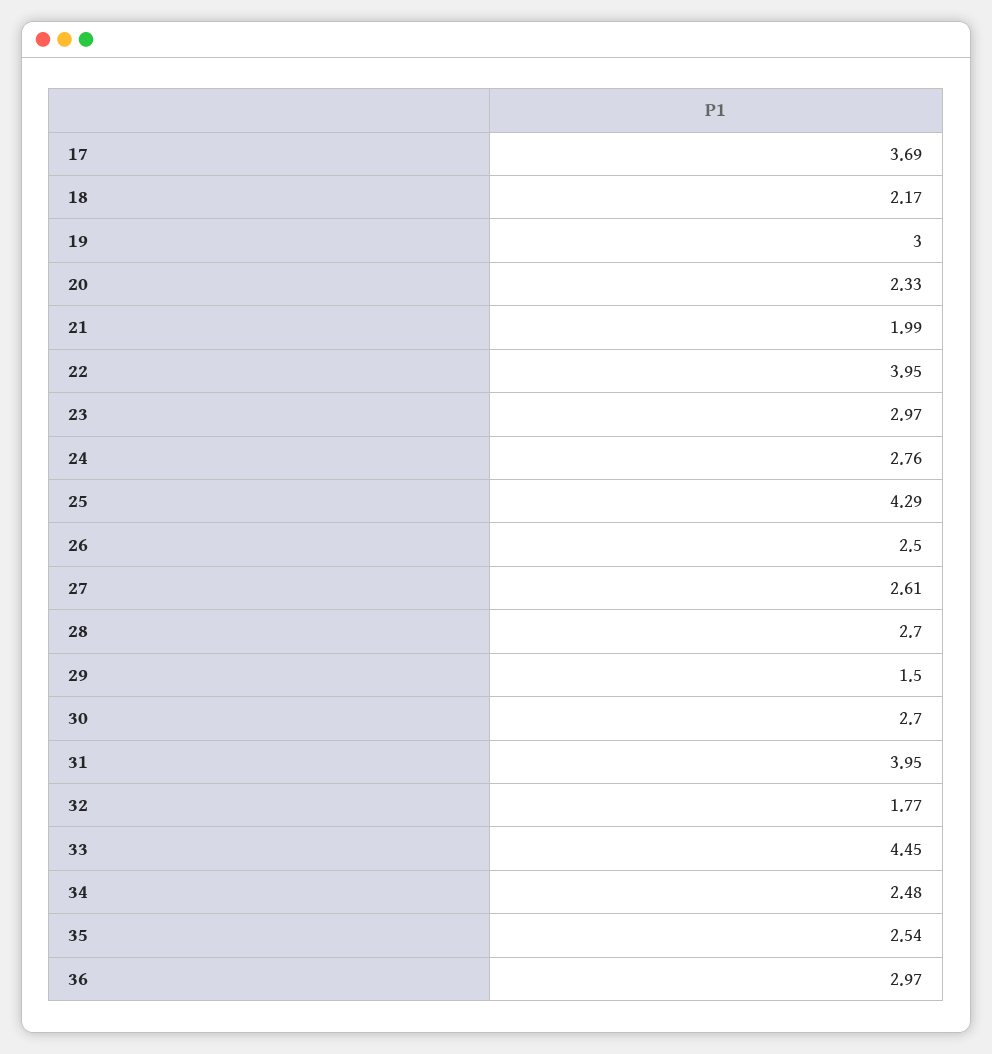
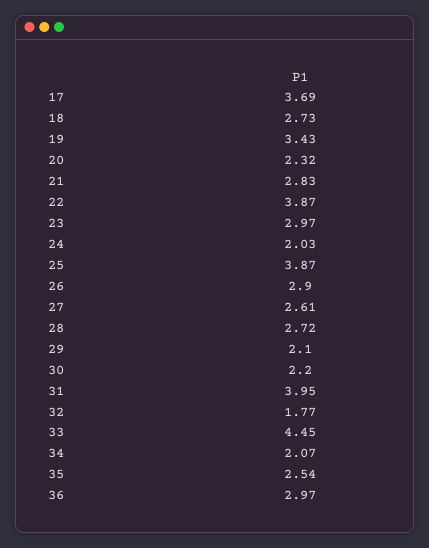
  {
    "17": 3.69,
-   "18": 2.17,
+   "18": 2.73,
-   "19": 3,
+   "19": 3.43,
-   "20": 2.33,
+   "20": 2.32,
-   "21": 1.99,
+   "21": 2.83,
-   "22": 3.95,
+   "22": 3.87,
    "23": 2.97,
-   "24": 2.76,
+   "24": 2.03,
-   "25": 4.29,
+   "25": 3.87,
-   "26": 2.5,
+   "26": 2.9,
    "27": 2.61,
-   "28": 2.7,
+   "28": 2.72,
-   "29": 1.5,
+   "29": 2.1,
-   "30": 2.7,
+   "30": 2.2,
    "31": 3.95,
    "32": 1.77,
    "33": 4.45,
-   "34": 2.48,
+   "34": 2.07,
    "35": 2.54,
    "36": 2.97
  }

